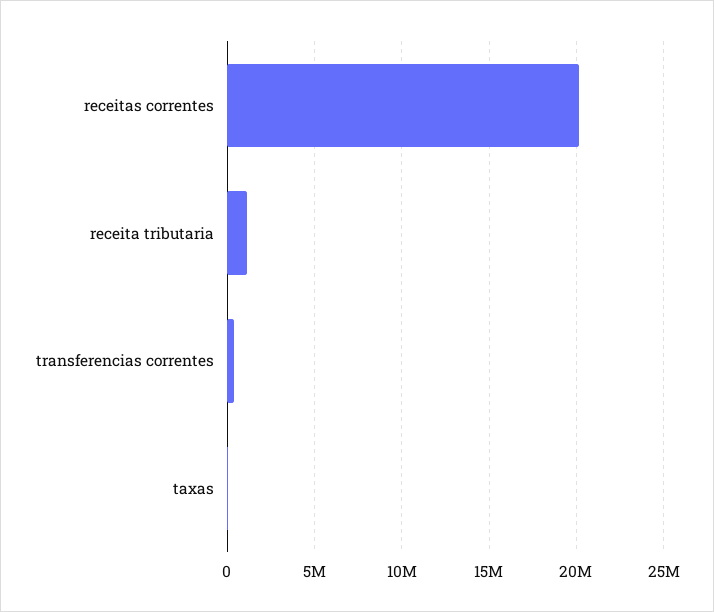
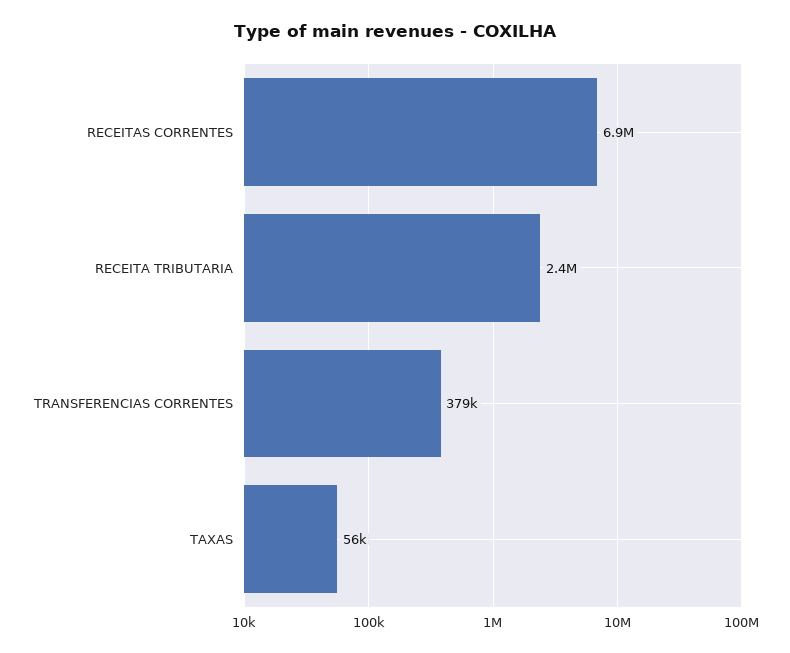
  {
-   "receitas correntes": 20000000,
+   "receitas correntes": 6900000,
-   "receita tributaria": 1000000,
+   "receita tributaria": 2400000,
    "transferencias correntes": 379000,
    "taxas": 56000
  }

